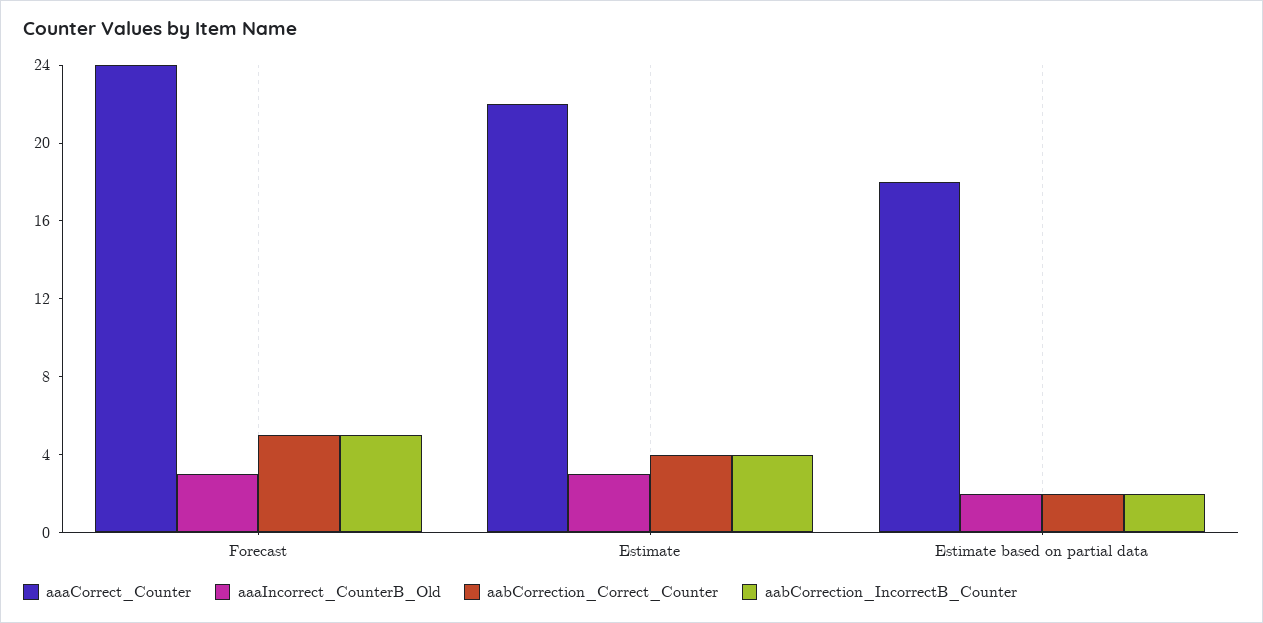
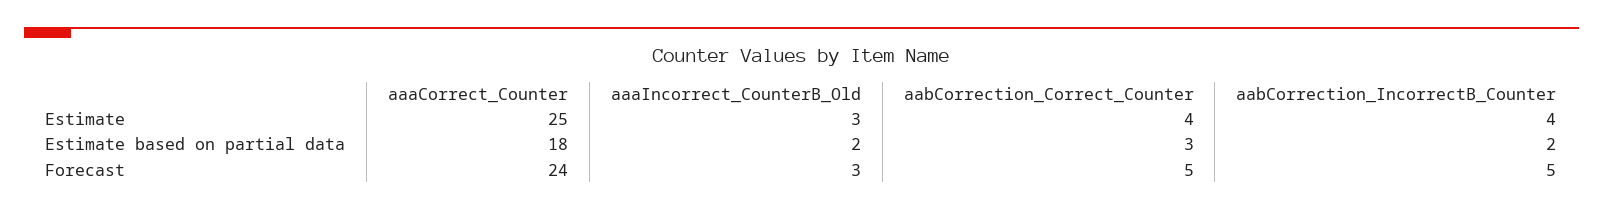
  {
    "aaaCorrect_Counter": {
      "Forecast": 24,
-     "Estimate": 22,
+     "Estimate": 25,
      "Estimate based on partial data": 18
    },
    "aaaIncorrect_CounterB_Old": {
      "Forecast": 3,
      "Estimate": 3,
      "Estimate based on partial data": 2
    },
    "aabCorrection_Correct_Counter": {
      "Forecast": 5,
      "Estimate": 4,
-     "Estimate based on partial data": 2
+     "Estimate based on partial data": 3
    },
    "aabCorrection_IncorrectB_Counter": {
      "Forecast": 5,
      "Estimate": 4,
      "Estimate based on partial data": 2
    }
  }

